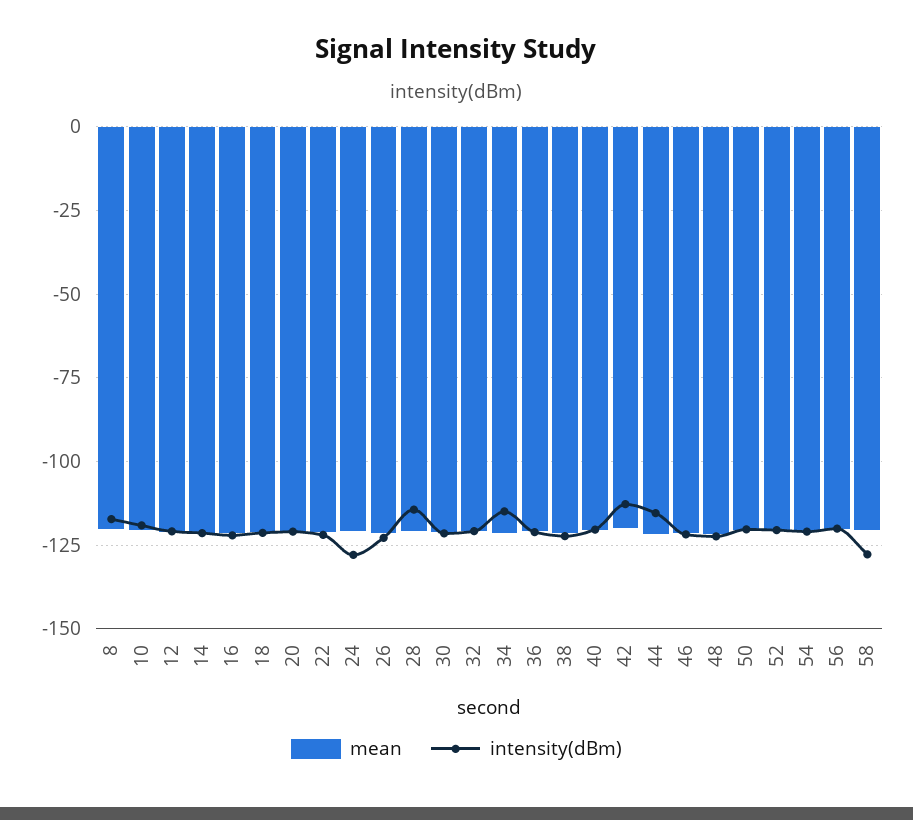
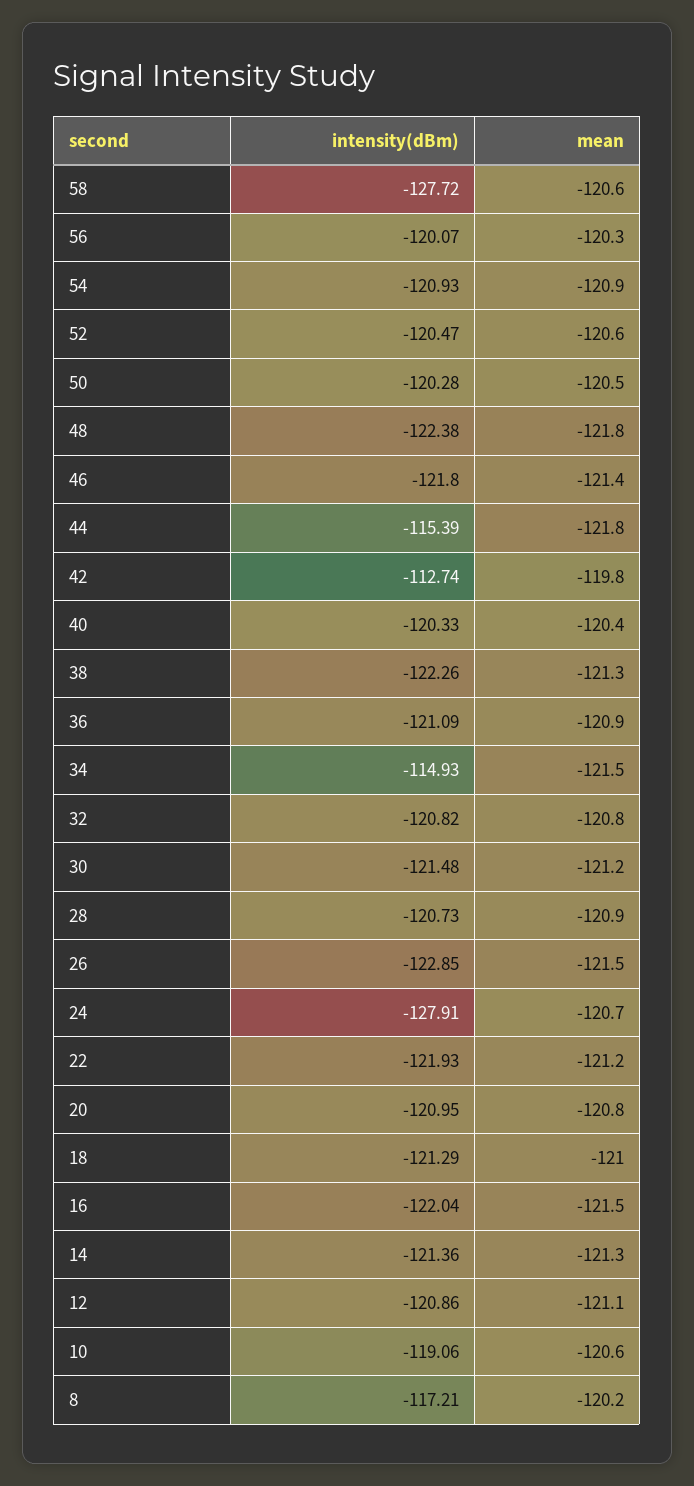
  {
    "mean": {
      "8": -120.2,
      "10": -120.6,
      "12": -121.1,
      "14": -121.3,
      "16": -121.5,
      "18": -121,
      "20": -120.8,
      "22": -121.2,
      "24": -120.7,
      "26": -121.5,
      "28": -120.9,
      "30": -121.2,
      "32": -120.8,
      "34": -121.5,
      "36": -120.9,
      "38": -121.3,
      "40": -120.4,
      "42": -119.8,
      "44": -121.8,
      "46": -121.4,
      "48": -121.8,
      "50": -120.5,
      "52": -120.6,
      "54": -120.9,
      "56": -120.3,
      "58": -120.6
    },
    "intensity(dBm)": {
      "8": -117.21,
      "10": -119.06,
      "12": -120.86,
      "14": -121.36,
      "16": -122.04,
      "18": -121.29,
      "20": -120.95,
      "22": -121.93,
      "24": -127.91,
      "26": -122.85,
-     "28": -115,
+     "28": -120.73,
      "30": -121.48,
      "32": -120.82,
      "34": -114.93,
      "36": -121.09,
      "38": -122.26,
      "40": -120.33,
      "42": -112.74,
      "44": -115.39,
      "46": -121.8,
      "48": -122.38,
      "50": -120.28,
      "52": -120.47,
      "54": -120.93,
      "56": -120.07,
      "58": -127.72
    }
  }

